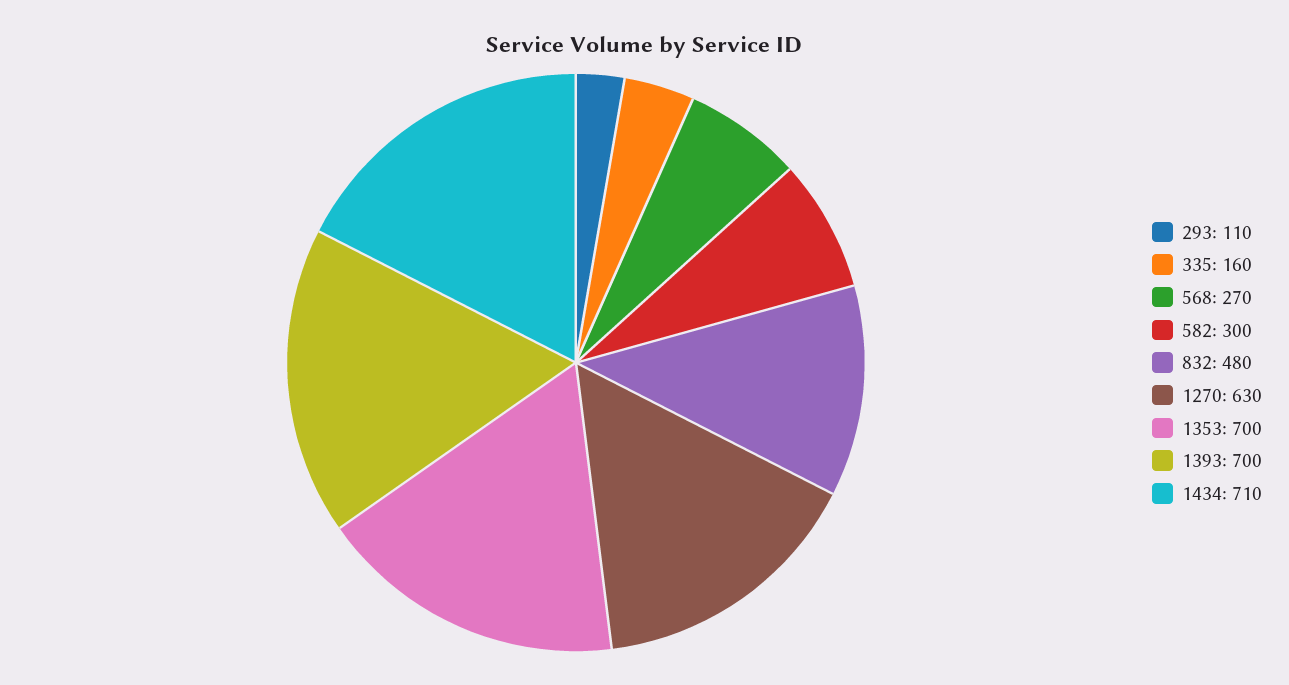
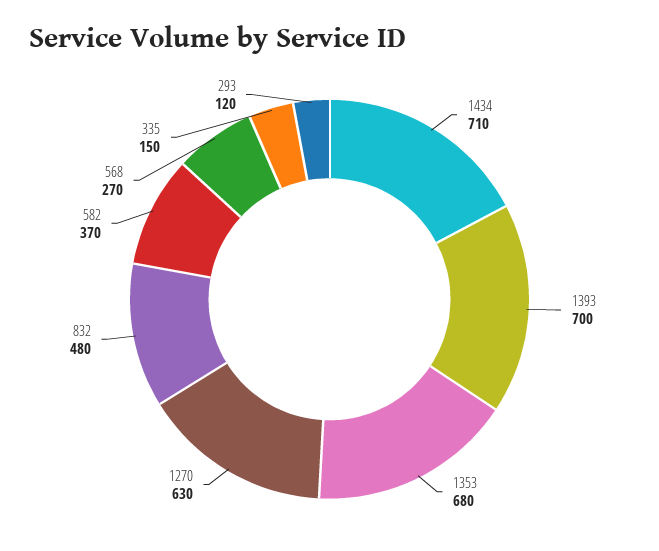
  {
-   "293": 110,
+   "293": 120,
-   "335": 160,
+   "335": 150,
    "568": 270,
-   "582": 300,
+   "582": 370,
    "832": 480,
    "1270": 630,
-   "1353": 700,
+   "1353": 680,
    "1393": 700,
    "1434": 710
  }

